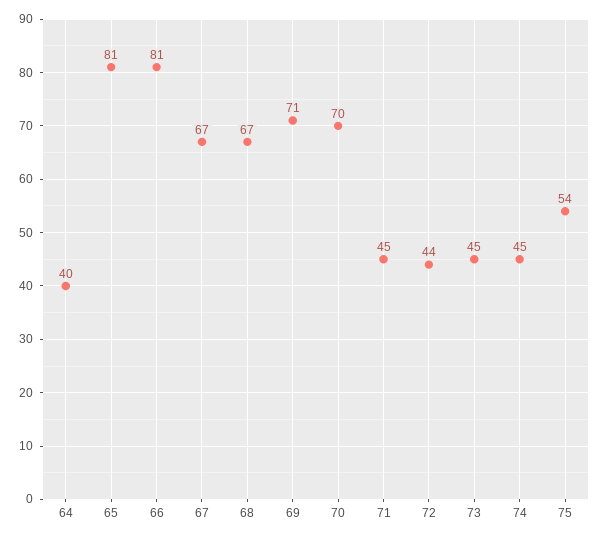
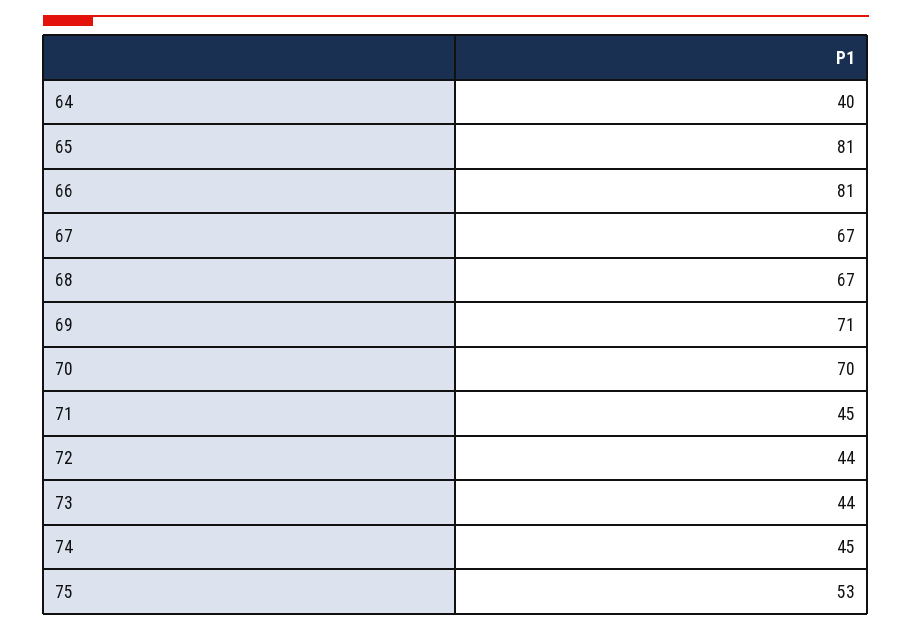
  {
    "64": 40,
    "65": 81,
    "66": 81,
    "67": 67,
    "68": 67,
    "69": 71,
    "70": 70,
    "71": 45,
    "72": 44,
-   "73": 45,
+   "73": 44,
    "74": 45,
-   "75": 54
+   "75": 53
  }

